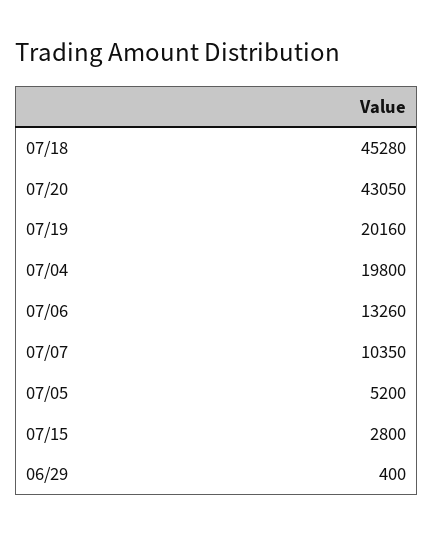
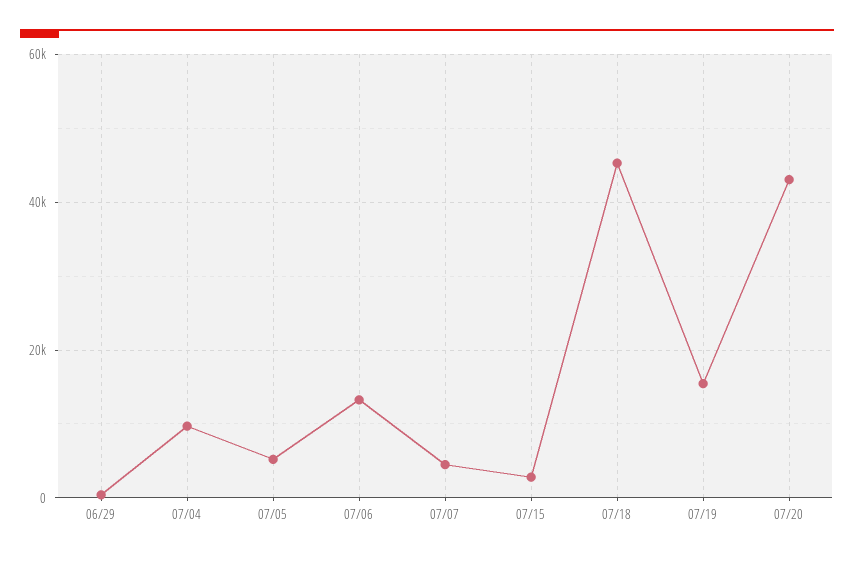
  {
    "07/18": 45280,
    "07/20": 43050,
-   "07/19": 20160,
+   "07/19": 16000,
-   "07/04": 19800,
+   "07/04": 10000,
    "07/06": 13260,
-   "07/07": 10350,
+   "07/07": 4000,
    "07/05": 5200,
    "07/15": 2800,
    "06/29": 400
  }

